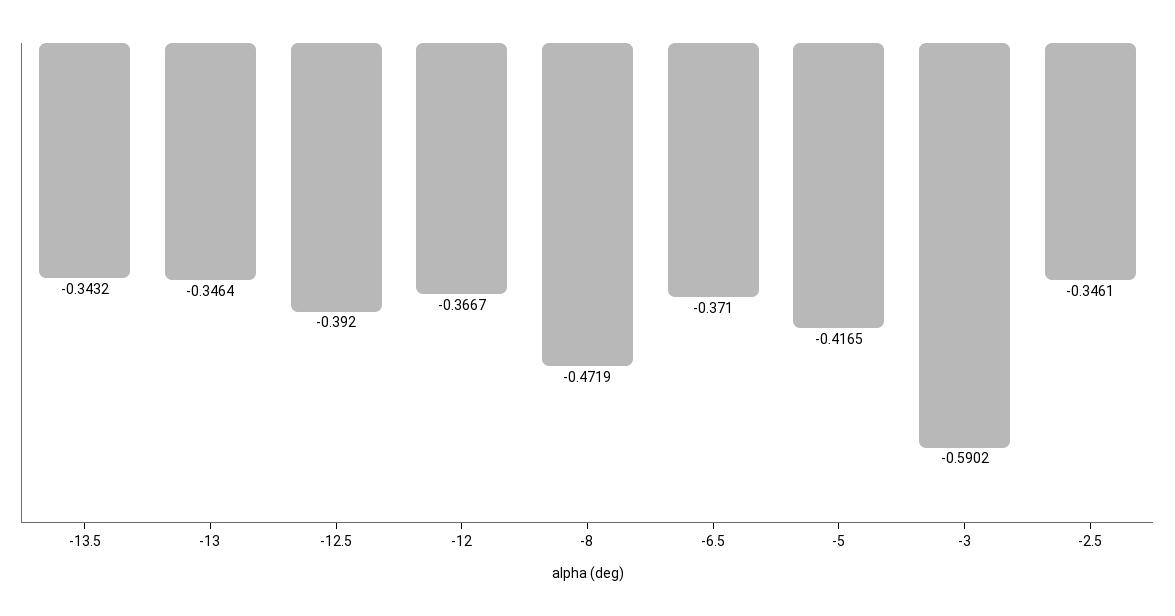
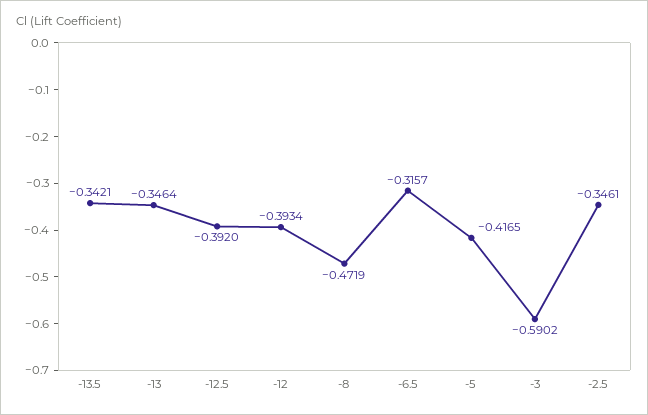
  {
-   "-13.5": -0.3432,
+   "-13.5": -0.3421,
    "-13": -0.3464,
    "-12.5": -0.392,
-   "-12": -0.3667,
+   "-12": -0.3934,
    "-8": -0.4719,
-   "-6.5": -0.371,
+   "-6.5": -0.3157,
    "-5": -0.4165,
    "-3": -0.5902,
    "-2.5": -0.3461
  }

